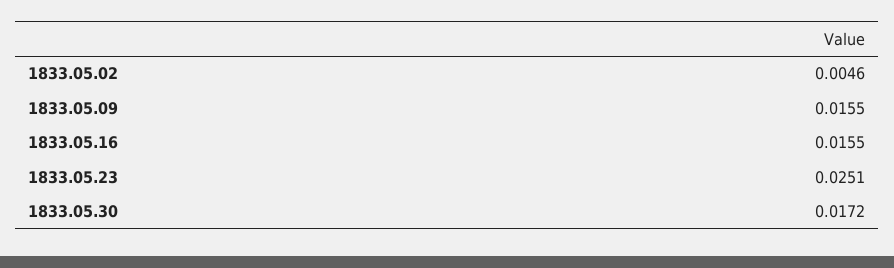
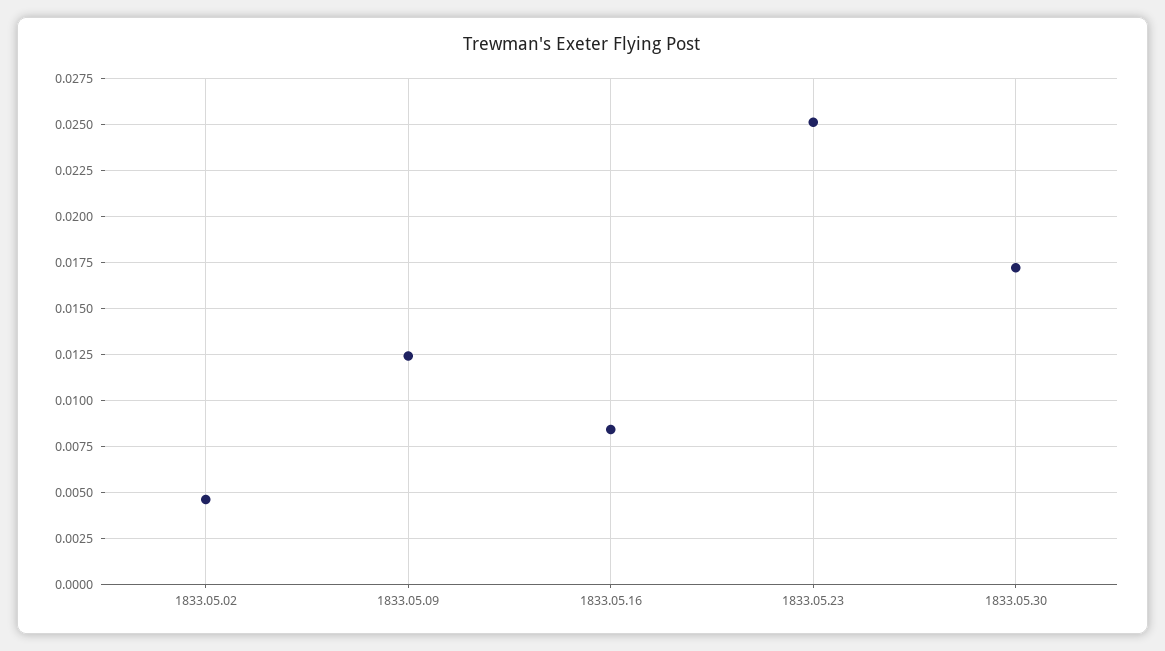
  {
    "1833.05.02": 0.0046,
-   "1833.05.09": 0.0155,
+   "1833.05.09": 0.0125,
-   "1833.05.16": 0.0155,
+   "1833.05.16": 0.0085,
    "1833.05.23": 0.0251,
    "1833.05.30": 0.0172
  }

